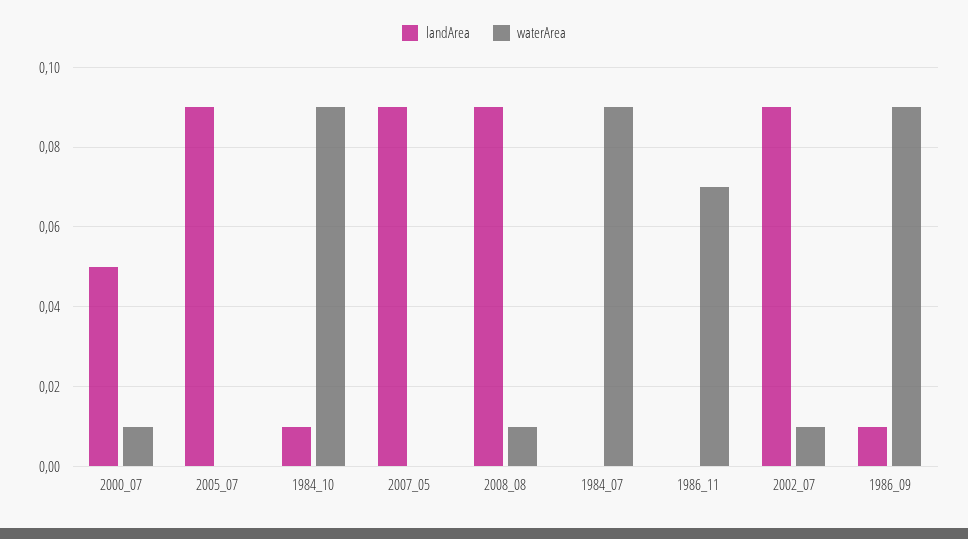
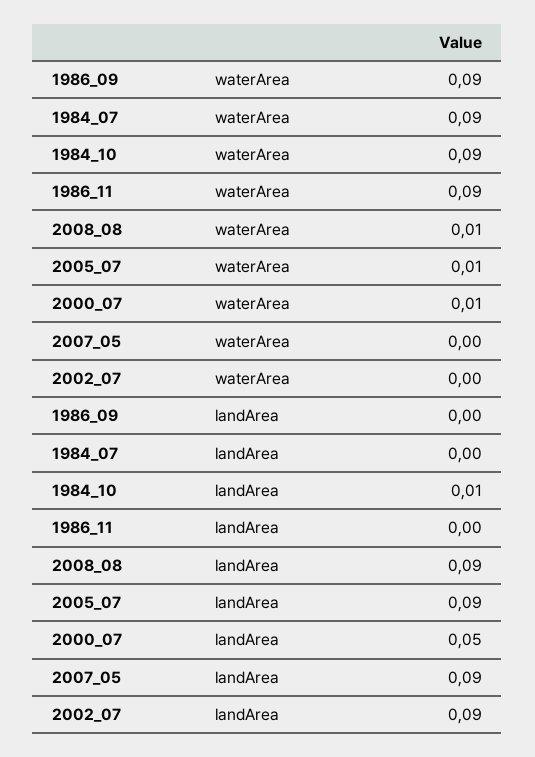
  {
    "landArea": {
      "2000_07": 0.05,
      "2005_07": 0.09,
      "1984_10": 0.01,
      "2007_05": 0.09,
      "2008_08": 0.09,
      "1984_07": 0,
      "1986_11": 0,
      "2002_07": 0.09,
-     "1986_09": 0.01
+     "1986_09": 0
    },
    "waterArea": {
      "2000_07": 0.01,
-     "2005_07": 0,
+     "2005_07": 0.01,
      "1984_10": 0.09,
      "2007_05": 0,
      "2008_08": 0.01,
      "1984_07": 0.09,
-     "1986_11": 0.07,
+     "1986_11": 0.09,
-     "2002_07": 0.01,
+     "2002_07": 0,
      "1986_09": 0.09
    }
  }

